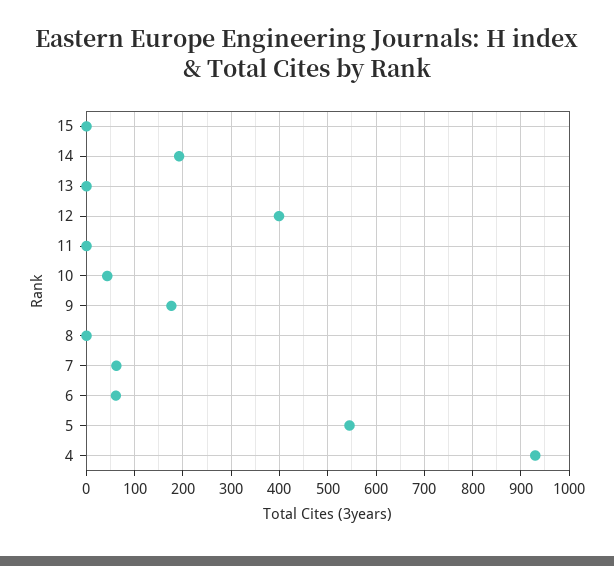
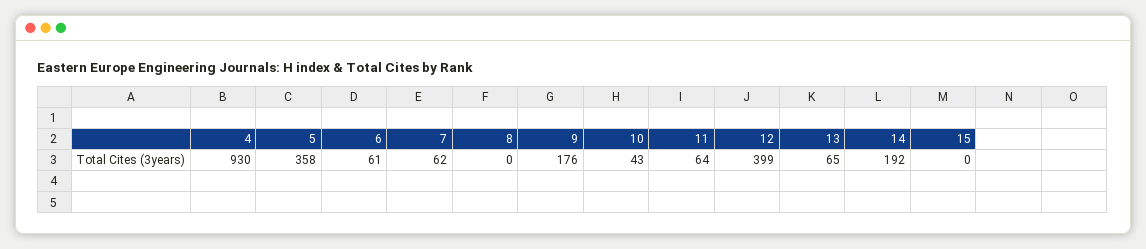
  {
    "15": 0,
    "14": 192,
-   "13": 0,
+   "13": 65,
    "12": 399,
-   "11": 0,
+   "11": 64,
    "10": 43,
    "9": 176,
    "8": 0,
    "7": 62,
    "6": 61,
-   "5": 540,
+   "5": 358,
    "4": 930
  }

